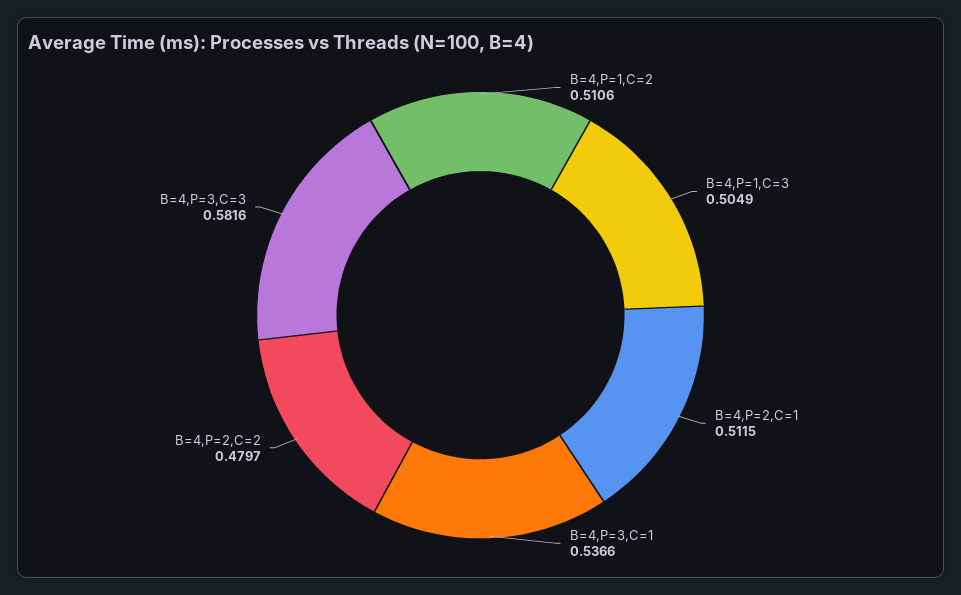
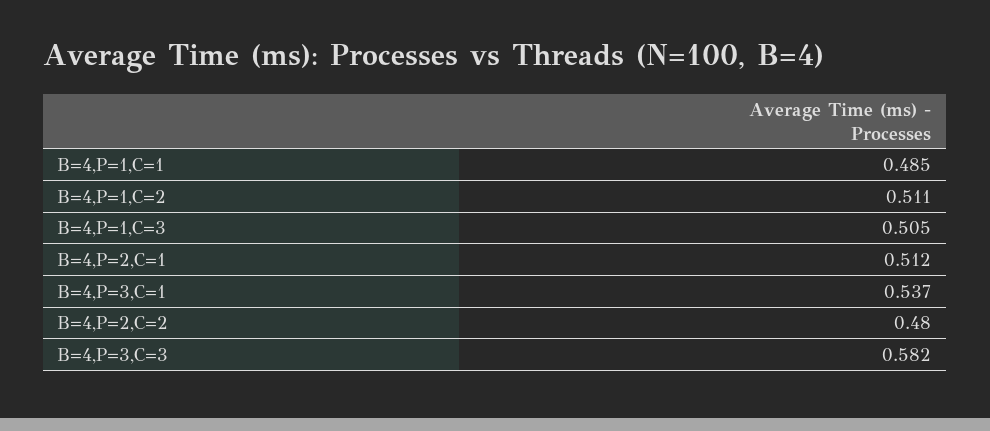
  {
    "B=4,P=1,C=2": 0.5106,
    "B=4,P=1,C=3": 0.5049,
    "B=4,P=2,C=1": 0.5115,
    "B=4,P=3,C=1": 0.5366,
    "B=4,P=2,C=2": 0.4797,
-   "B=4,P=3,C=3": 0.5816
+   "B=4,P=3,C=3": 0.5816,
+   "B=4,P=1,C=1": 0.485
  }

